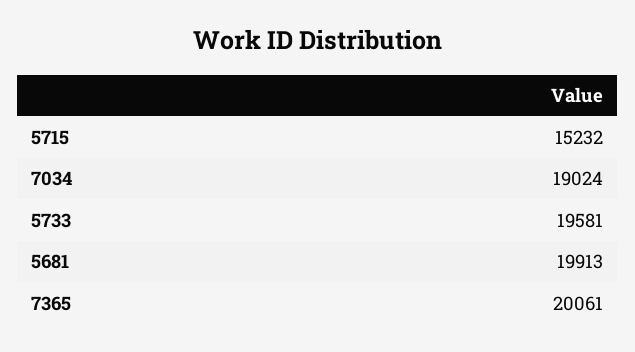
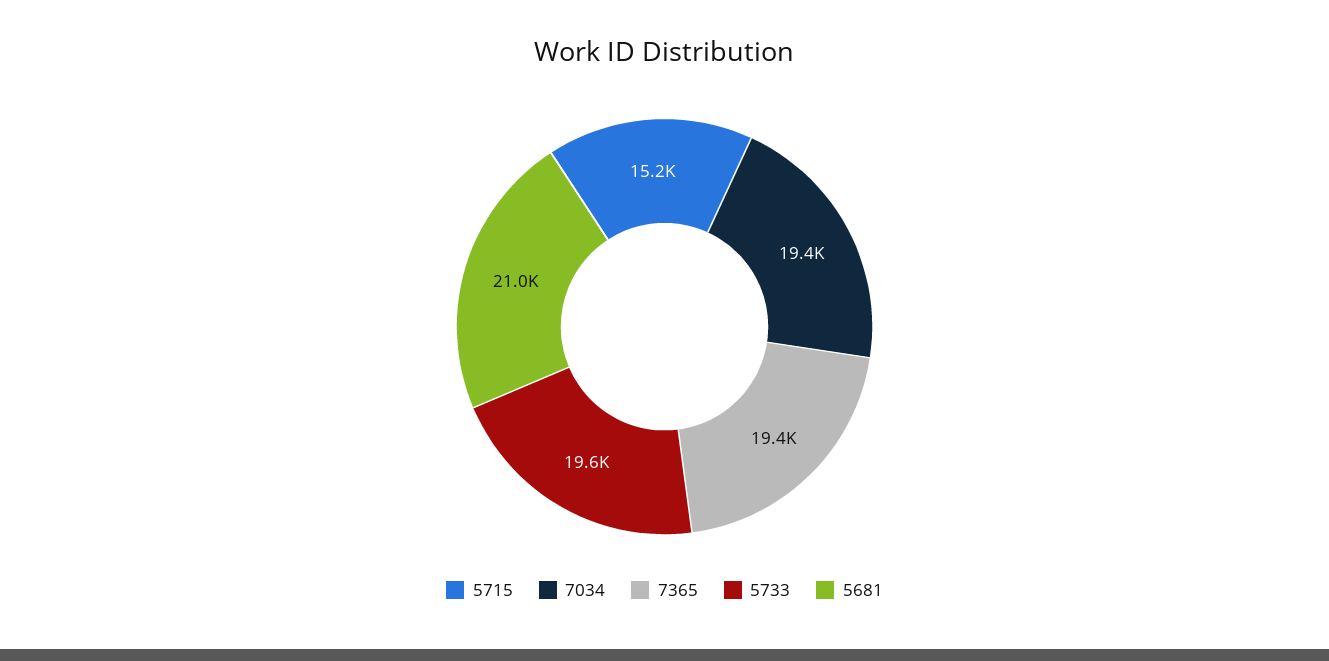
  {
    "5715": 15232,
-   "7034": 19024,
+   "7034": 19400,
    "5733": 19581,
-   "5681": 19913,
+   "5681": 21000,
-   "7365": 20061
+   "7365": 19400
  }

